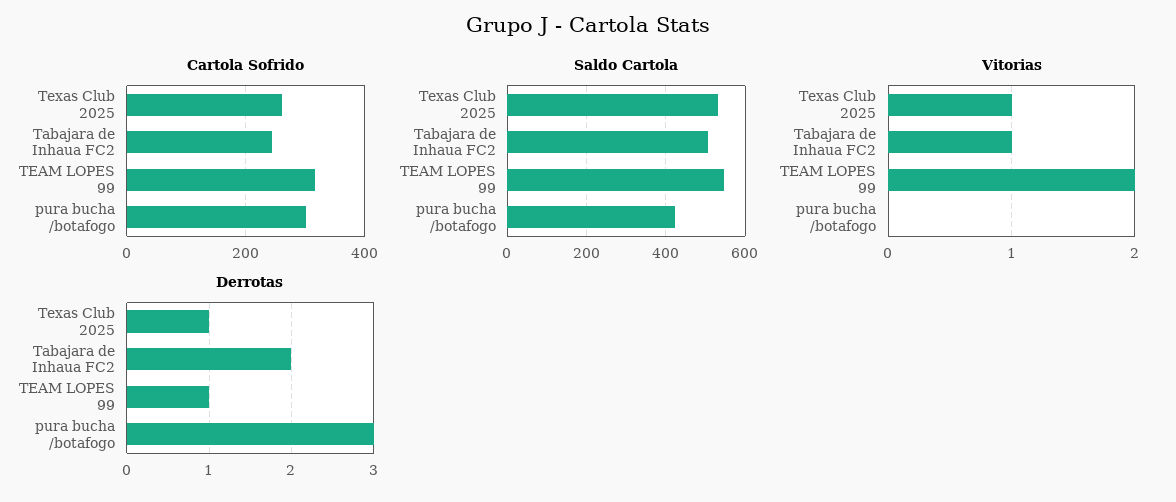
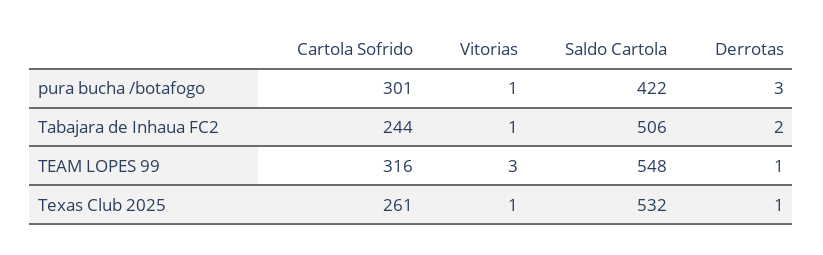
  {
    "Cartola Sofrido": {
      "Texas Club 2025": 261,
      "Tabajara de Inhaua FC2": 244,
      "TEAM LOPES 99": 316,
      "pura bucha /botafogo": 301
    },
    "Saldo Cartola": {
      "Texas Club 2025": 532,
      "Tabajara de Inhaua FC2": 506,
      "TEAM LOPES 99": 548,
      "pura bucha /botafogo": 422
    },
    "Vitorias": {
      "Texas Club 2025": 1,
      "Tabajara de Inhaua FC2": 1,
-     "TEAM LOPES 99": 2,
+     "TEAM LOPES 99": 3,
-     "pura bucha /botafogo": 0
+     "pura bucha /botafogo": 1
    },
    "Derrotas": {
      "Texas Club 2025": 1,
      "Tabajara de Inhaua FC2": 2,
      "TEAM LOPES 99": 1,
      "pura bucha /botafogo": 3
    }
  }

